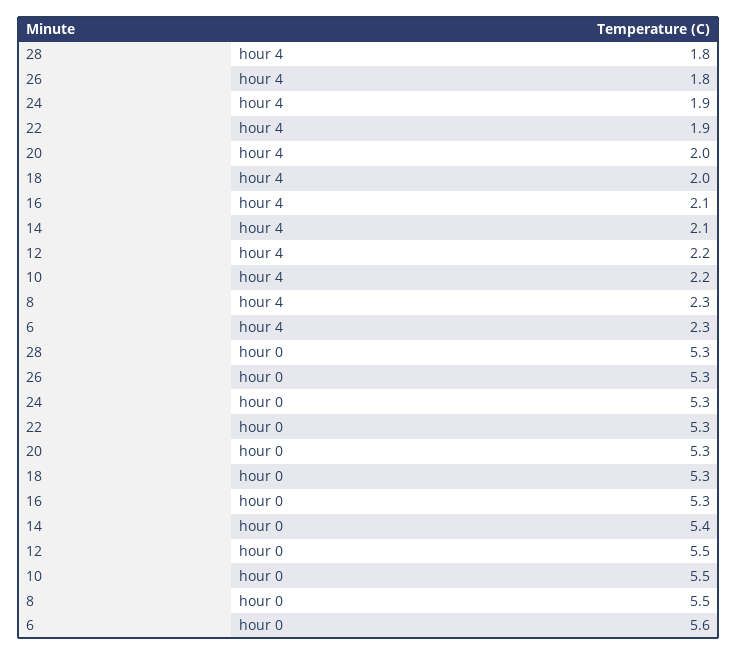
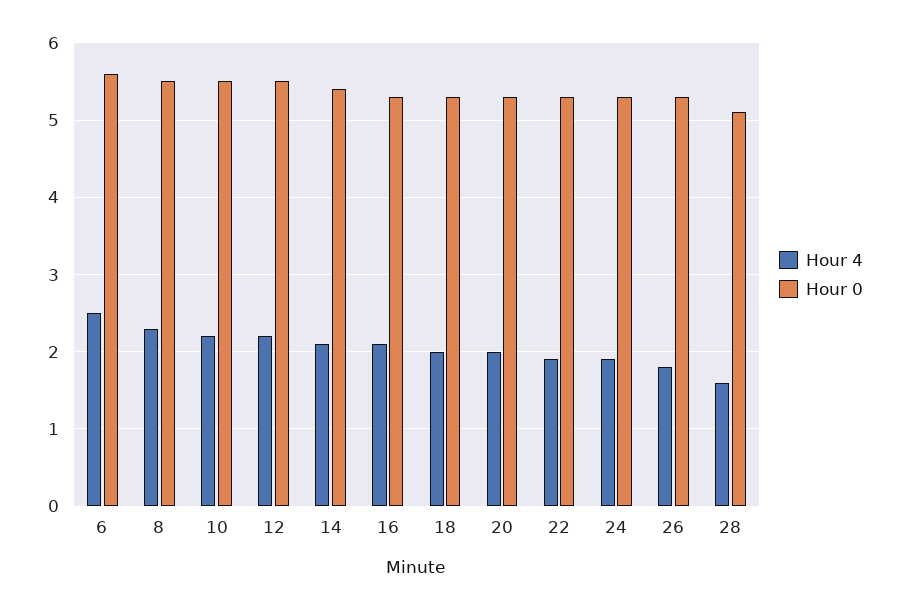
  {
    "hour 4": {
-     "28": 1.8,
+     "28": 1.6,
      "26": 1.8,
      "24": 1.9,
      "22": 1.9,
      "20": 2,
      "18": 2,
      "16": 2.1,
      "14": 2.1,
      "12": 2.2,
      "10": 2.2,
      "8": 2.3,
-     "6": 2.3
+     "6": 2.5
    },
    "hour 0": {
-     "28": 5.3,
+     "28": 5.1,
      "26": 5.3,
      "24": 5.3,
      "22": 5.3,
      "20": 5.3,
      "18": 5.3,
      "16": 5.3,
      "14": 5.4,
      "12": 5.5,
      "10": 5.5,
      "8": 5.5,
      "6": 5.6
    }
  }

